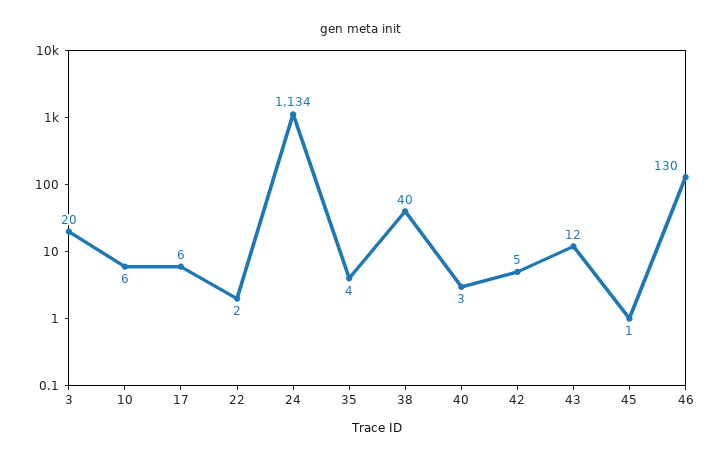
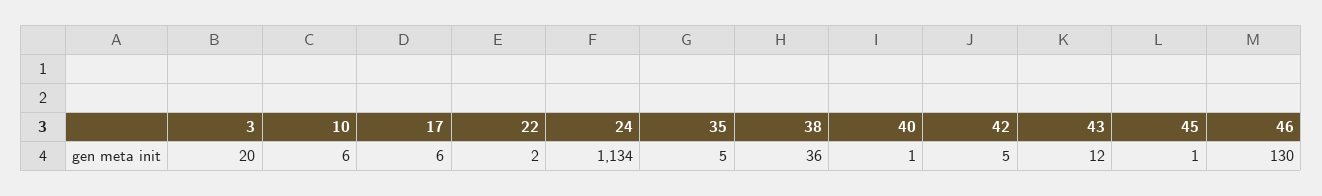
  {
    "3": 20,
    "10": 6,
    "17": 6,
    "22": 2,
    "24": 1134,
-   "35": 4,
+   "35": 5,
-   "38": 40,
+   "38": 36,
-   "40": 3,
+   "40": 1,
    "42": 5,
    "43": 12,
    "45": 1,
    "46": 130
  }

